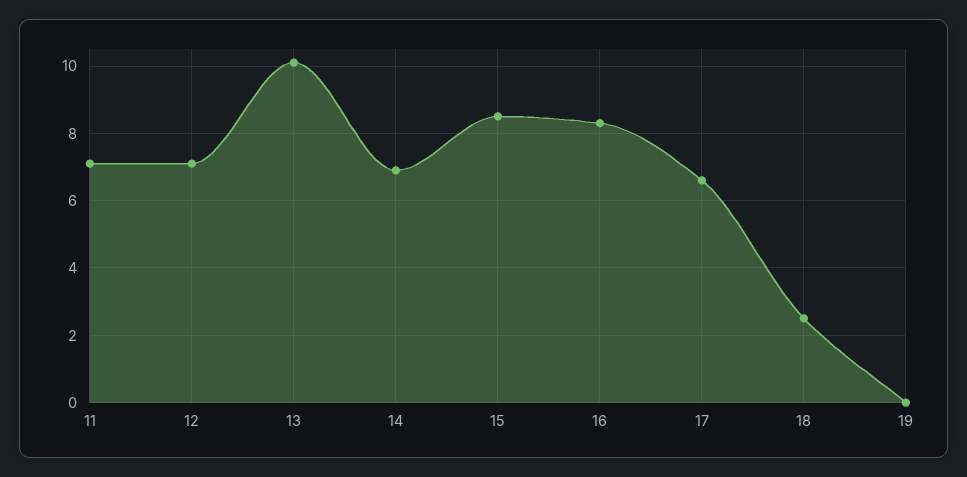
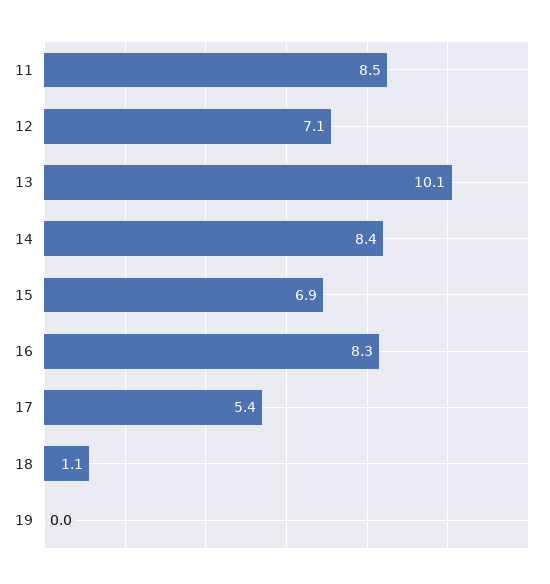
  {
-   "11": 7,
+   "11": 8.5,
    "12": 7.1,
    "13": 10.1,
-   "14": 7,
+   "14": 8.4,
-   "15": 8.5,
+   "15": 6.9,
    "16": 8.3,
-   "17": 6.5,
+   "17": 5.4,
-   "18": 2.5,
+   "18": 1.1,
    "19": 0
  }

